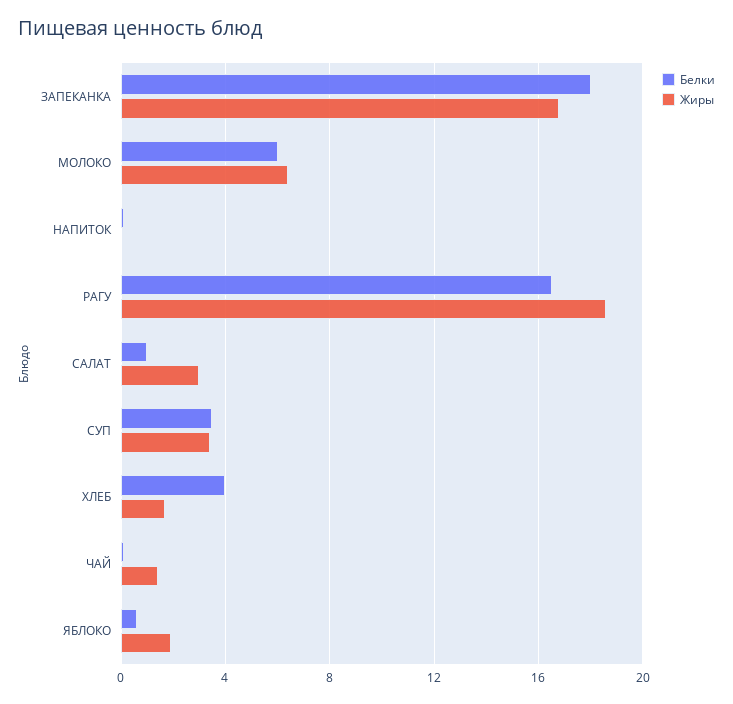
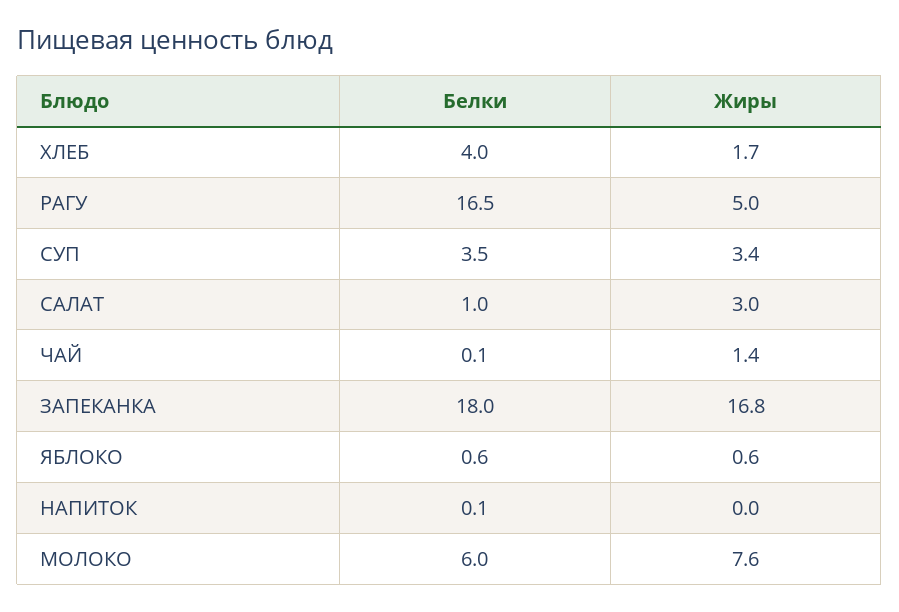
  {
    "Белки": {
      "ЗАПЕКАНКА": 18,
      "МОЛОКО": 6,
      "НАПИТОК": 0.1,
      "РАГУ": 16.5,
      "САЛАТ": 1,
      "СУП": 3.5,
      "ХЛЕБ": 4,
      "ЧАЙ": 0.1,
      "ЯБЛОКО": 0.6
    },
    "Жиры": {
      "ЗАПЕКАНКА": 16.8,
-     "МОЛОКО": 6.5,
+     "МОЛОКО": 7.6,
      "НАПИТОК": 0,
-     "РАГУ": 18.5,
+     "РАГУ": 5,
      "САЛАТ": 3,
      "СУП": 3.4,
      "ХЛЕБ": 1.7,
      "ЧАЙ": 1.4,
-     "ЯБЛОКО": 2
+     "ЯБЛОКО": 0.6
    }
  }

